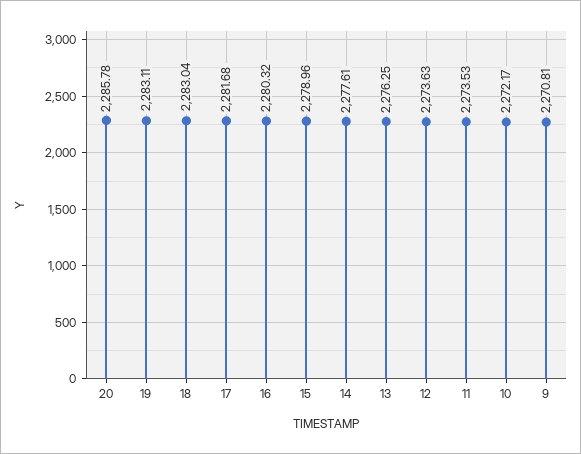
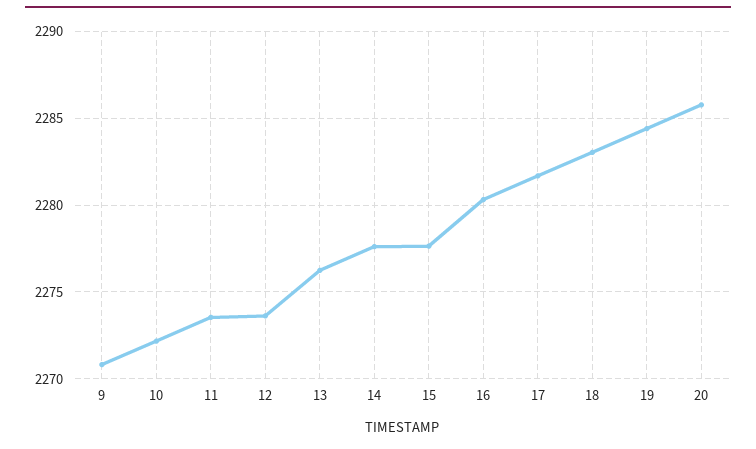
  {
    "20": 2285.78,
-   "19": 2283.11,
+   "19": 2284.5,
    "18": 2283.04,
    "17": 2281.68,
    "16": 2280.32,
-   "15": 2278.96,
+   "15": 2277.5,
    "14": 2277.61,
    "13": 2276.25,
    "12": 2273.63,
    "11": 2273.53,
    "10": 2272.17,
    "9": 2270.81
  }

